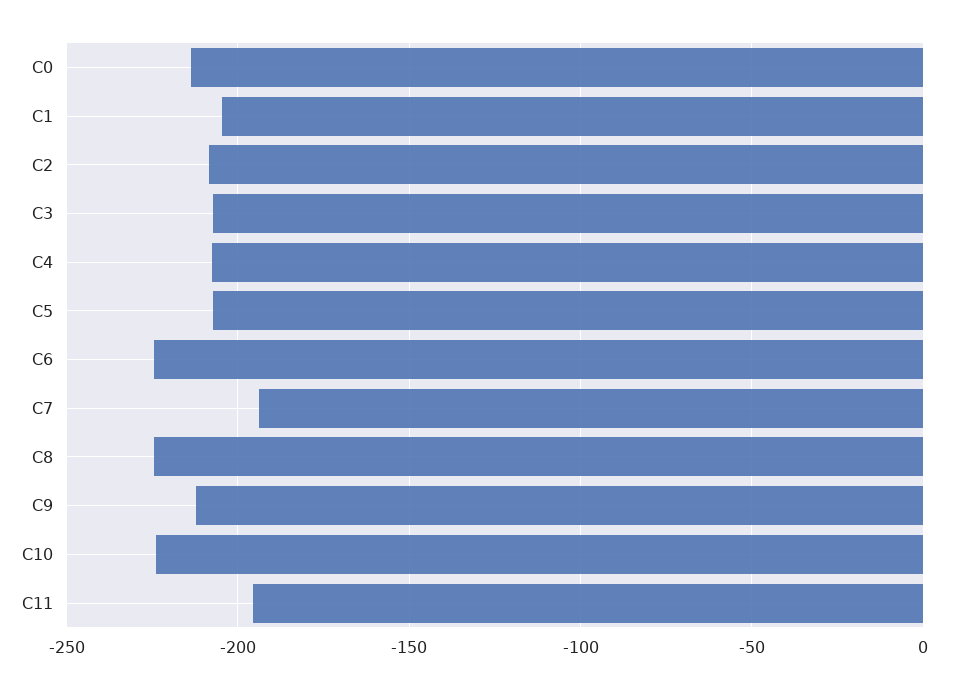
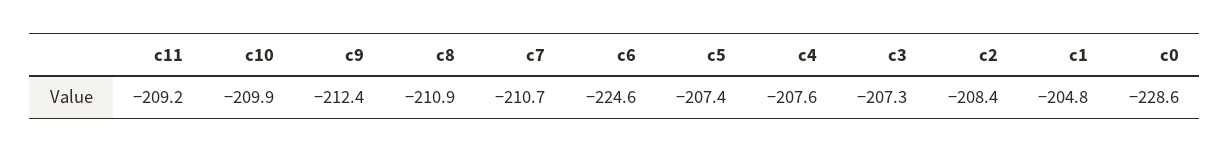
  {
-   "C0": -215,
+   "C0": -228.6,
    "C1": -204.8,
    "C2": -208.4,
    "C3": -207.3,
    "C4": -207.6,
    "C5": -207.4,
    "C6": -224.6,
-   "C7": -195,
+   "C7": -210.7,
-   "C8": -225,
+   "C8": -210.9,
    "C9": -212.4,
-   "C10": -225,
+   "C10": -209.9,
-   "C11": -195
+   "C11": -209.2
  }

